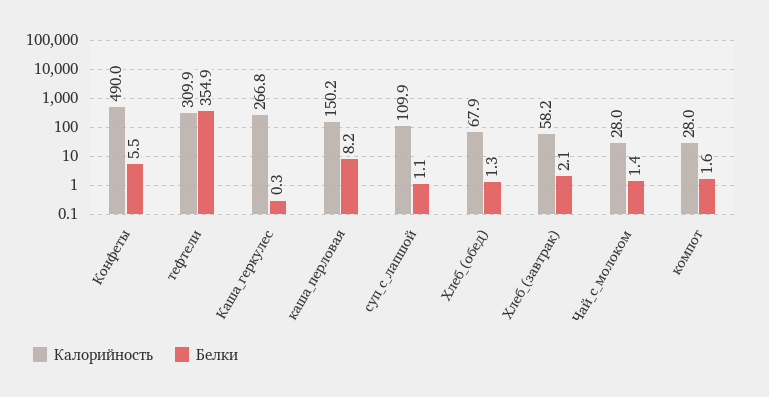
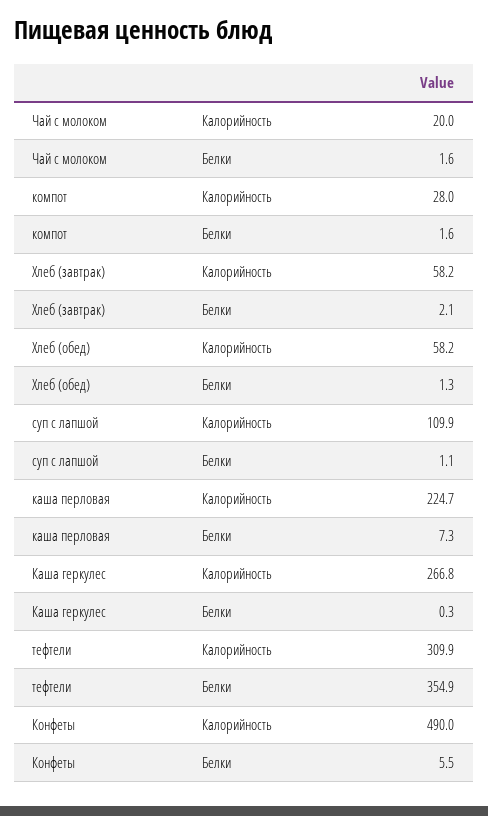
  {
    "Калорийность": {
      "Конфеты": 490,
      "тефтели": 309.9,
      "Каша_геркулес": 266.8,
-     "каша_перловая": 150.2,
+     "каша_перловая": 224.7,
      "суп_с_лапшой": 109.9,
-     "Хлеб_(обед)": 67.9,
+     "Хлеб_(обед)": 58.2,
      "Хлеб_(завтрак)": 58.2,
-     "Чай_с_молоком": 28,
+     "Чай_с_молоком": 20,
      "компот": 28
    },
    "Белки": {
      "Конфеты": 5.5,
      "тефтели": 354.9,
      "Каша_геркулес": 0.3,
-     "каша_перловая": 8.2,
+     "каша_перловая": 7.3,
      "суп_с_лапшой": 1.1,
      "Хлеб_(обед)": 1.3,
      "Хлеб_(завтрак)": 2.1,
-     "Чай_с_молоком": 1.4,
+     "Чай_с_молоком": 1.6,
      "компот": 1.6
    }
  }

